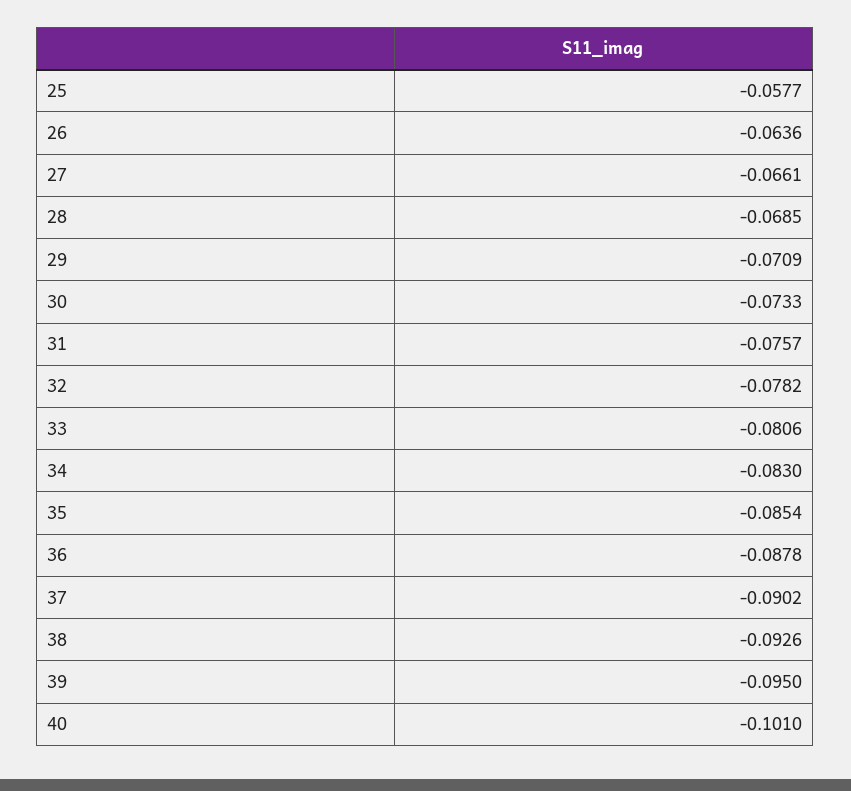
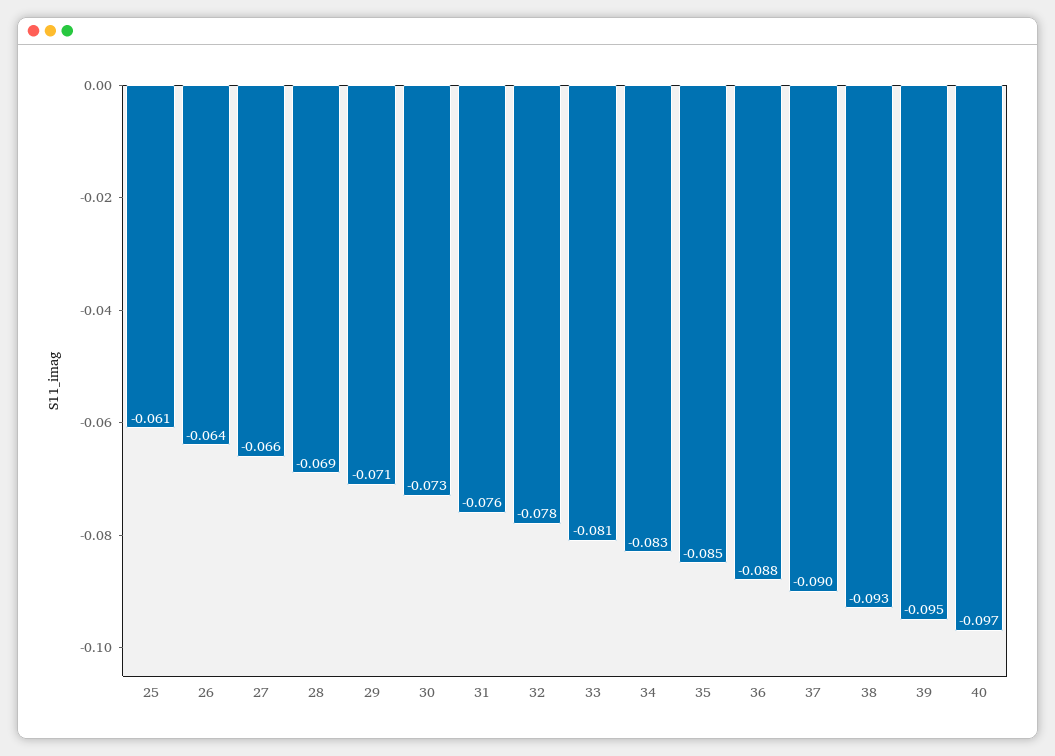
  {
-   "25": -0.0577,
+   "25": -0.061,
    "26": -0.0636,
    "27": -0.0661,
    "28": -0.0685,
    "29": -0.0709,
    "30": -0.0733,
    "31": -0.0757,
    "32": -0.0782,
    "33": -0.0806,
    "34": -0.083,
    "35": -0.0854,
    "36": -0.0878,
    "37": -0.0902,
    "38": -0.0926,
    "39": -0.095,
-   "40": -0.101
+   "40": -0.097
  }

